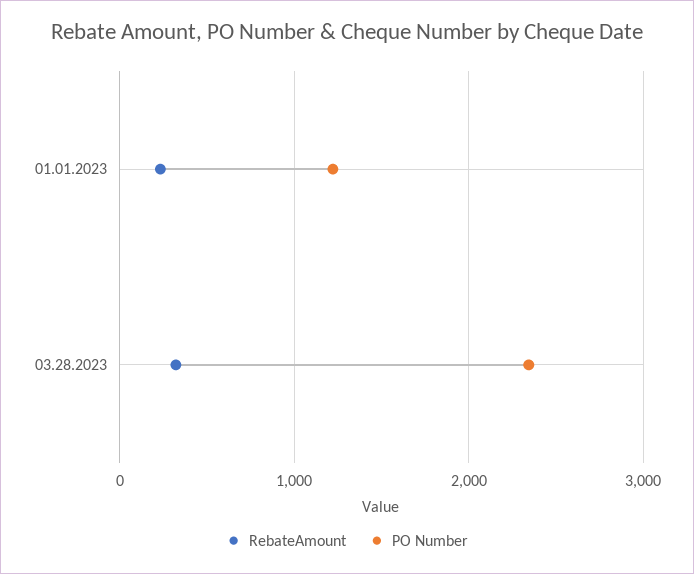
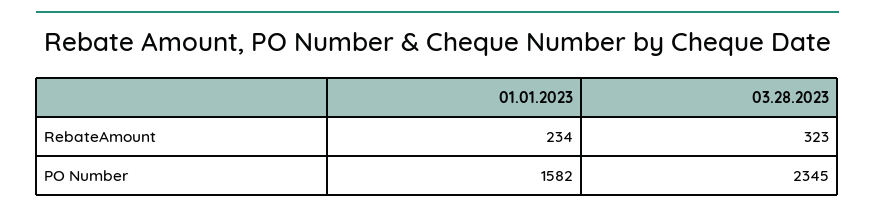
  {
    "RebateAmount": {
      "01.01.2023": 234,
      "03.28.2023": 323
    },
    "PO Number": {
-     "01.01.2023": 1200,
+     "01.01.2023": 1582,
      "03.28.2023": 2345
    }
  }

